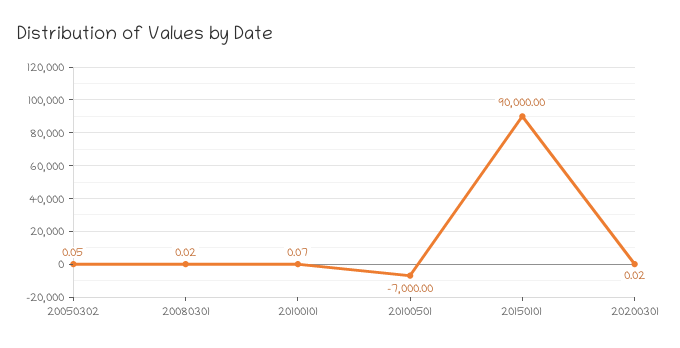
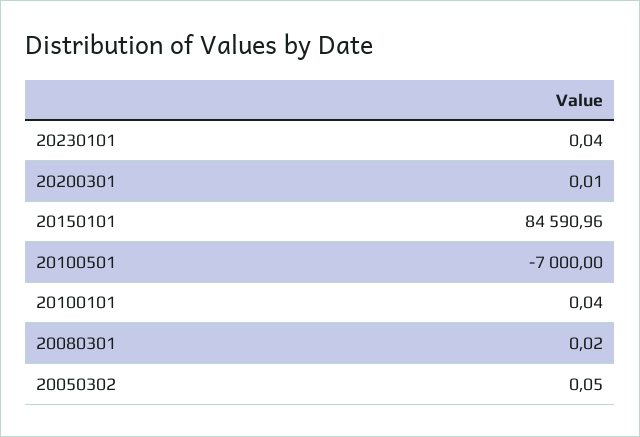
  {
    "20050302": 0.05,
    "20080301": 0.02,
-   "20100101": 0.07,
+   "20100101": 0.04,
    "20100501": -7000,
-   "20150101": 90000,
+   "20150101": 84590.96,
-   "20200301": 0.02
+   "20200301": 0.01,
+   "20230101": 0.04
  }

